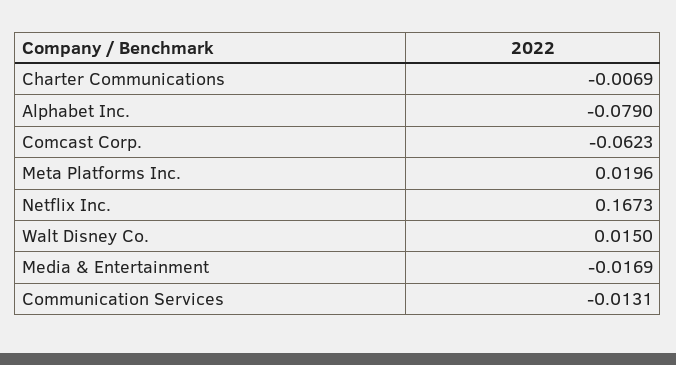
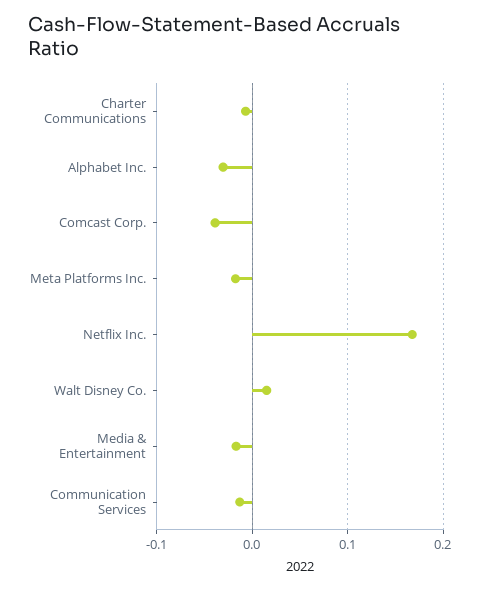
  {
    "Charter Communications": -0.0069,
-   "Alphabet Inc.": -0.079,
+   "Alphabet Inc.": -0.03,
-   "Comcast Corp.": -0.0623,
+   "Comcast Corp.": -0.04,
-   "Meta Platforms Inc.": 0.0196,
+   "Meta Platforms Inc.": -0.02,
    "Netflix Inc.": 0.1673,
    "Walt Disney Co.": 0.015,
    "Media & Entertainment": -0.0169,
    "Communication Services": -0.0131
  }

